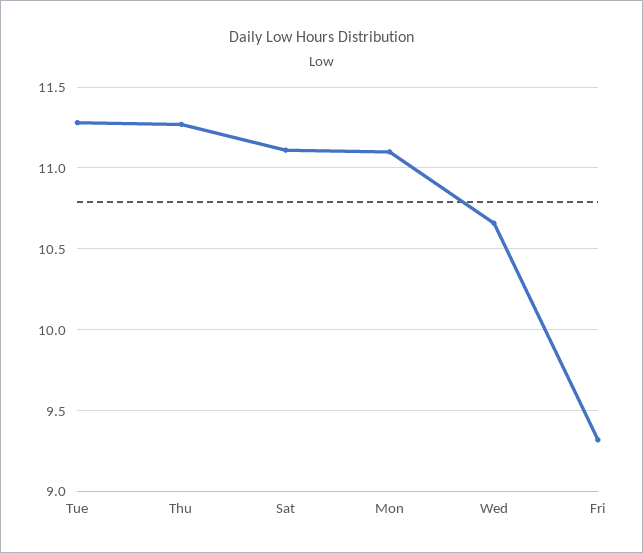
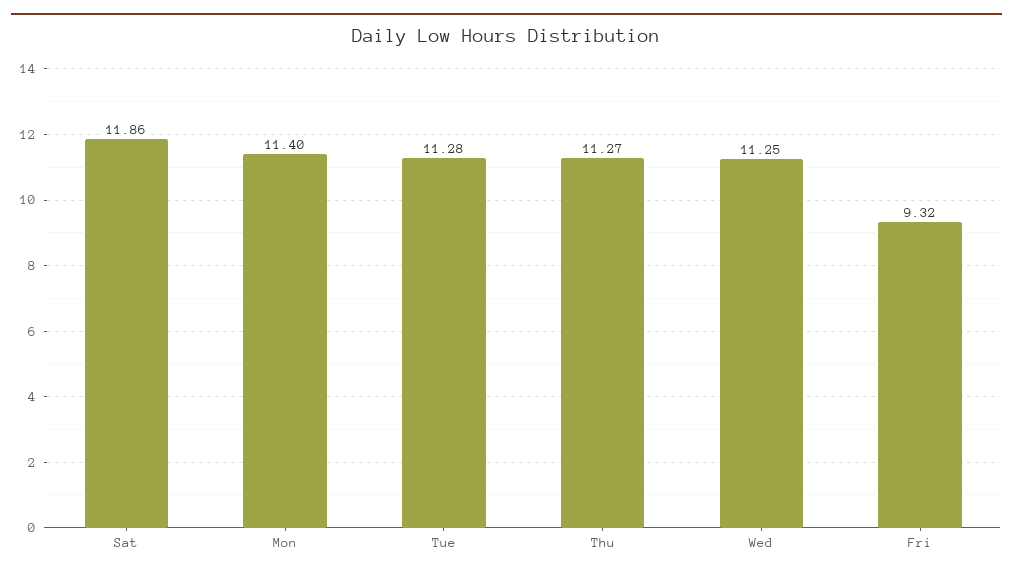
  {
    "Tue": 11.28,
    "Thu": 11.27,
-   "Sat": 11.1,
+   "Sat": 11.86,
-   "Mon": 11.1,
+   "Mon": 11.4,
-   "Wed": 10.65,
+   "Wed": 11.25,
    "Fri": 9.32
  }

